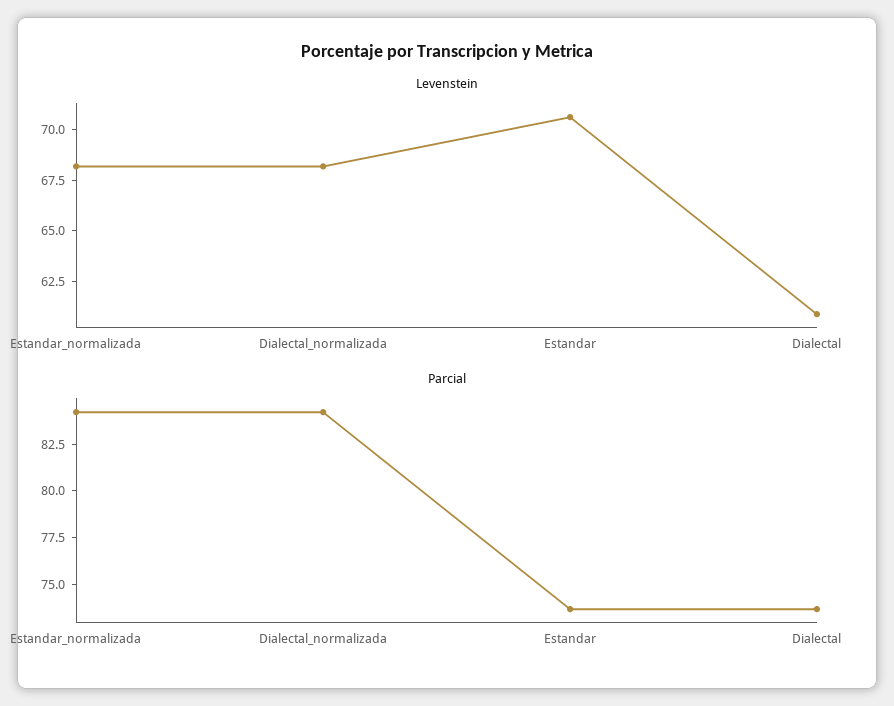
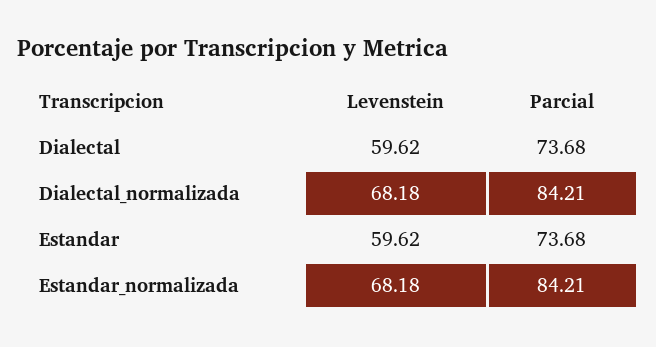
  {
    "Levenstein": {
      "Estandar_normalizada": 68.18,
      "Dialectal_normalizada": 68.18,
-     "Estandar": 70.5,
+     "Estandar": 59.62,
-     "Dialectal": 61
+     "Dialectal": 59.62
    },
    "Parcial": {
      "Estandar_normalizada": 84.21,
      "Dialectal_normalizada": 84.21,
      "Estandar": 73.68,
      "Dialectal": 73.68
    }
  }

